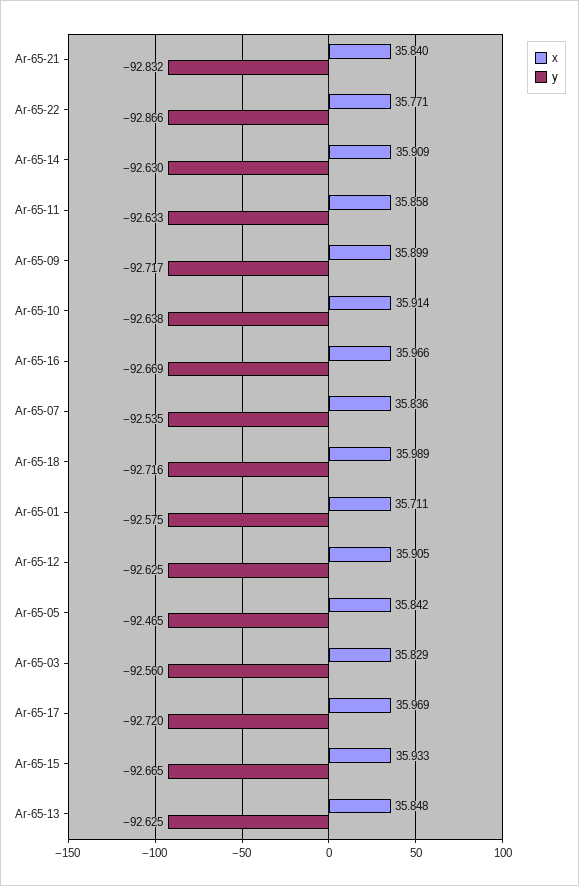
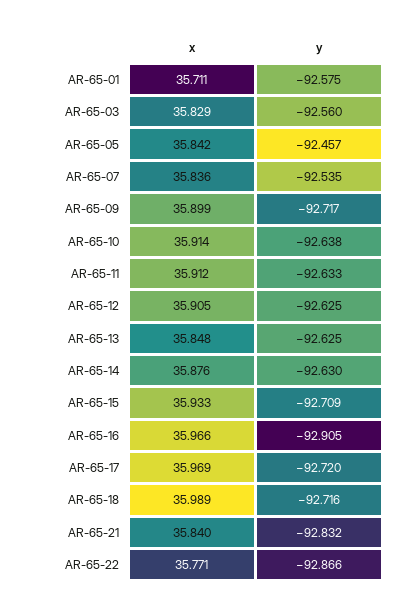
  {
    "x": {
      "Ar-65-21": 35.84,
      "Ar-65-22": 35.771,
-     "Ar-65-14": 35.909,
+     "Ar-65-14": 35.876,
-     "Ar-65-11": 35.858,
+     "Ar-65-11": 35.912,
      "Ar-65-09": 35.899,
      "Ar-65-10": 35.914,
      "Ar-65-16": 35.966,
      "Ar-65-07": 35.836,
      "Ar-65-18": 35.989,
      "Ar-65-01": 35.711,
      "Ar-65-12": 35.905,
      "Ar-65-05": 35.842,
      "Ar-65-03": 35.829,
      "Ar-65-17": 35.969,
      "Ar-65-15": 35.933,
      "Ar-65-13": 35.848
    },
    "y": {
      "Ar-65-21": -92.832,
      "Ar-65-22": -92.866,
      "Ar-65-14": -92.63,
      "Ar-65-11": -92.633,
      "Ar-65-09": -92.717,
      "Ar-65-10": -92.638,
-     "Ar-65-16": -92.669,
+     "Ar-65-16": -92.905,
      "Ar-65-07": -92.535,
      "Ar-65-18": -92.716,
      "Ar-65-01": -92.575,
      "Ar-65-12": -92.625,
-     "Ar-65-05": -92.465,
+     "Ar-65-05": -92.457,
      "Ar-65-03": -92.56,
      "Ar-65-17": -92.72,
-     "Ar-65-15": -92.665,
+     "Ar-65-15": -92.709,
      "Ar-65-13": -92.625
    }
  }

